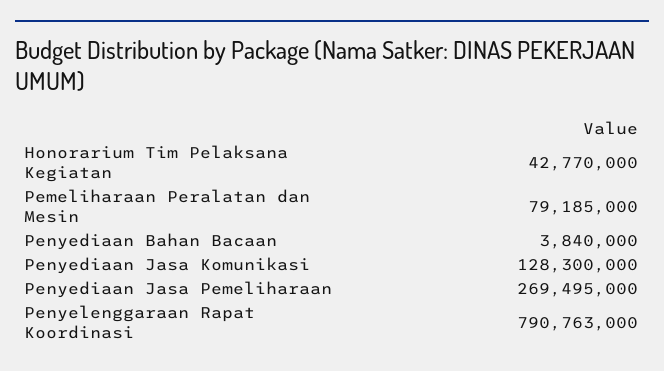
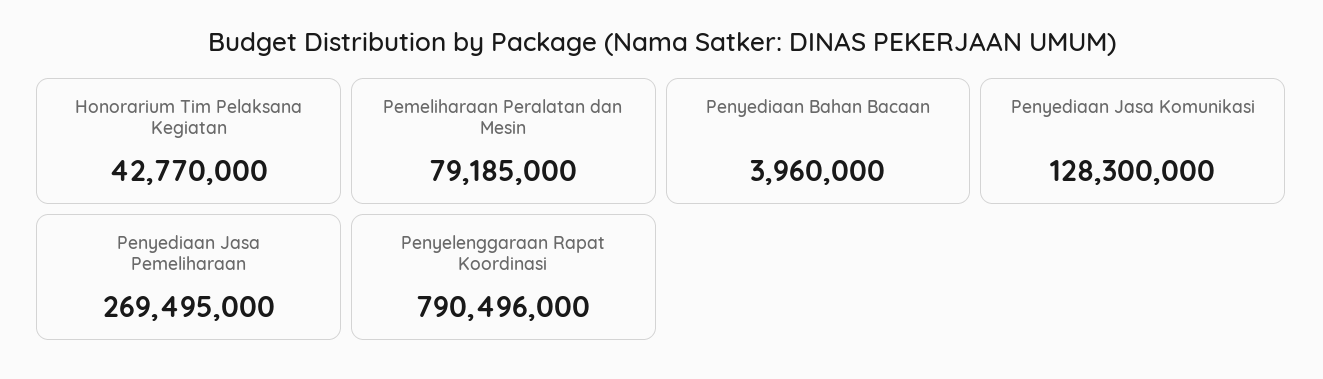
  {
    "Honorarium Tim Pelaksana Kegiatan": 42770000,
    "Pemeliharaan Peralatan dan Mesin": 79185000,
-   "Penyediaan Bahan Bacaan": 3840000,
+   "Penyediaan Bahan Bacaan": 3960000,
    "Penyediaan Jasa Komunikasi": 128300000,
    "Penyediaan Jasa Pemeliharaan": 269495000,
-   "Penyelenggaraan Rapat Koordinasi": 790763000
+   "Penyelenggaraan Rapat Koordinasi": 790496000
  }

